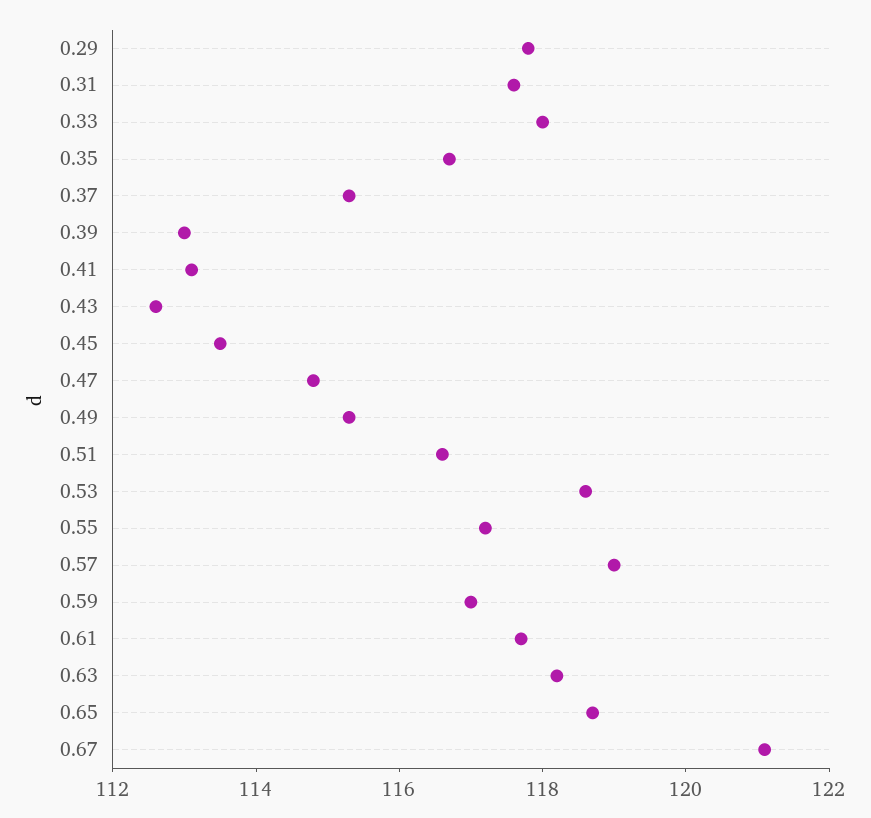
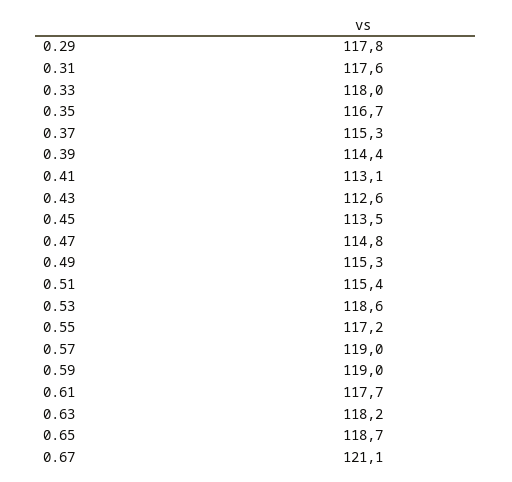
  {
    "0.29": 117.8,
    "0.31": 117.6,
    "0.33": 118,
    "0.35": 116.7,
    "0.37": 115.3,
-   "0.39": 113,
+   "0.39": 114.4,
    "0.41": 113.1,
    "0.43": 112.6,
    "0.45": 113.5,
    "0.47": 114.8,
    "0.49": 115.3,
-   "0.51": 116.5,
+   "0.51": 115.4,
    "0.53": 118.6,
    "0.55": 117.2,
    "0.57": 119,
-   "0.59": 117,
+   "0.59": 119,
    "0.61": 117.7,
    "0.63": 118.2,
    "0.65": 118.7,
    "0.67": 121.1
  }

